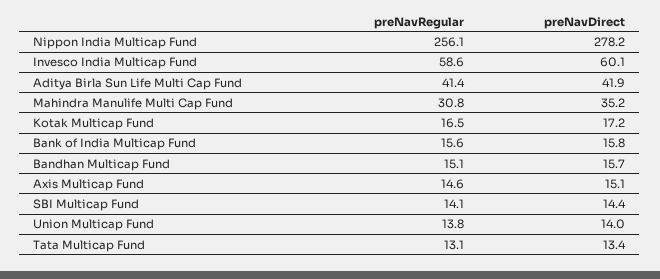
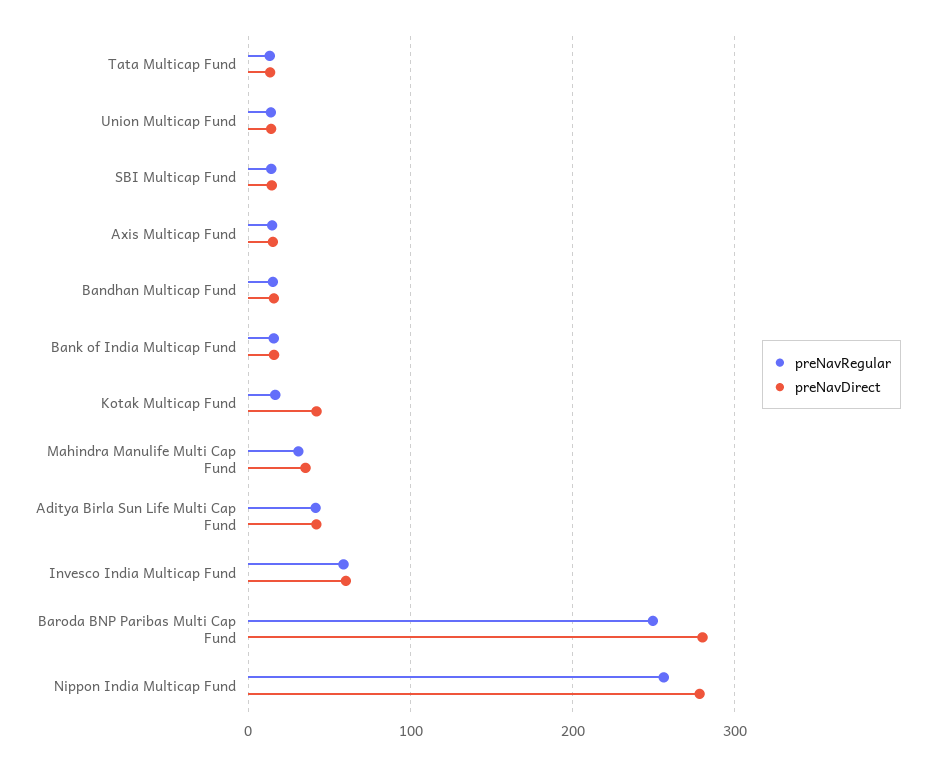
  {
    "preNavRegular": {
      "Nippon India Multicap Fund": 256.1,
      "Invesco India Multicap Fund": 58.6,
      "Aditya Birla Sun Life Multi Cap Fund": 41.4,
      "Mahindra Manulife Multi Cap Fund": 30.8,
      "Kotak Multicap Fund": 16.5,
      "Bank of India Multicap Fund": 15.6,
      "Bandhan Multicap Fund": 15.1,
      "Axis Multicap Fund": 14.6,
      "SBI Multicap Fund": 14.1,
      "Union Multicap Fund": 13.8,
-     "Tata Multicap Fund": 13.1
+     "Tata Multicap Fund": 13.1,
+     "Baroda BNP Paribas Multi Cap Fund": 250
    },
    "preNavDirect": {
      "Nippon India Multicap Fund": 278.2,
      "Invesco India Multicap Fund": 60.1,
      "Aditya Birla Sun Life Multi Cap Fund": 41.9,
      "Mahindra Manulife Multi Cap Fund": 35.2,
-     "Kotak Multicap Fund": 17.2,
+     "Kotak Multicap Fund": 40,
      "Bank of India Multicap Fund": 15.8,
      "Bandhan Multicap Fund": 15.7,
      "Axis Multicap Fund": 15.1,
      "SBI Multicap Fund": 14.4,
      "Union Multicap Fund": 14,
-     "Tata Multicap Fund": 13.4
+     "Tata Multicap Fund": 13.4,
+     "Baroda BNP Paribas Multi Cap Fund": 280
    }
  }

